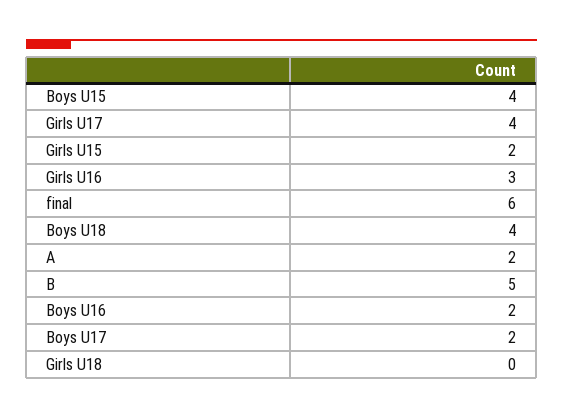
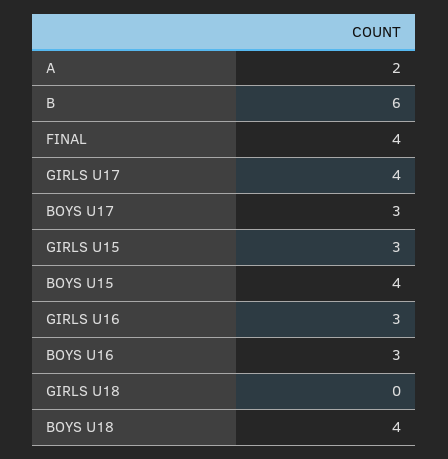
  {
    "Boys U15": 4,
    "Girls U17": 4,
-   "Girls U15": 2,
+   "Girls U15": 3,
    "Girls U16": 3,
-   "final": 6,
+   "final": 4,
    "Boys U18": 4,
    "A": 2,
-   "B": 5,
+   "B": 6,
-   "Boys U16": 2,
+   "Boys U16": 3,
-   "Boys U17": 2,
+   "Boys U17": 3,
    "Girls U18": 0
  }

